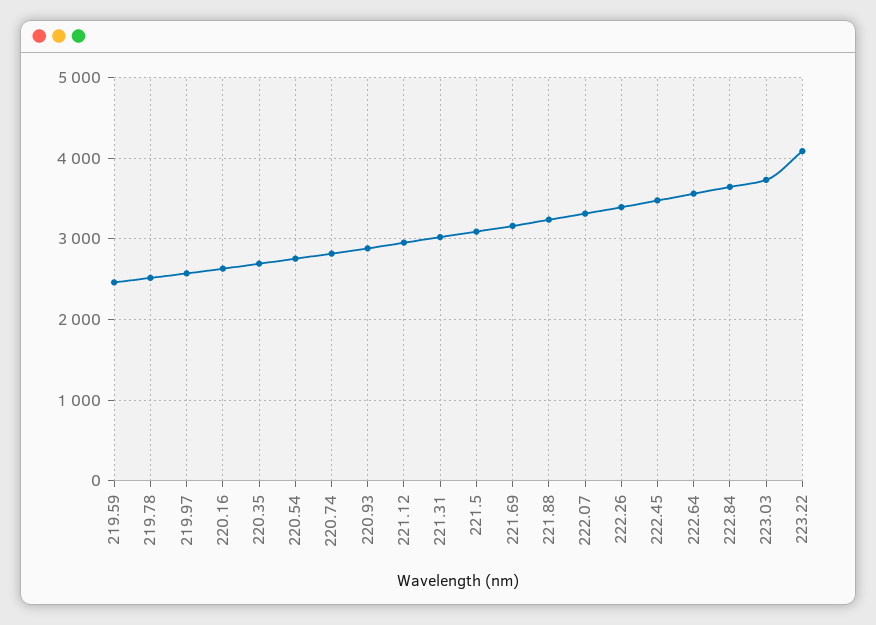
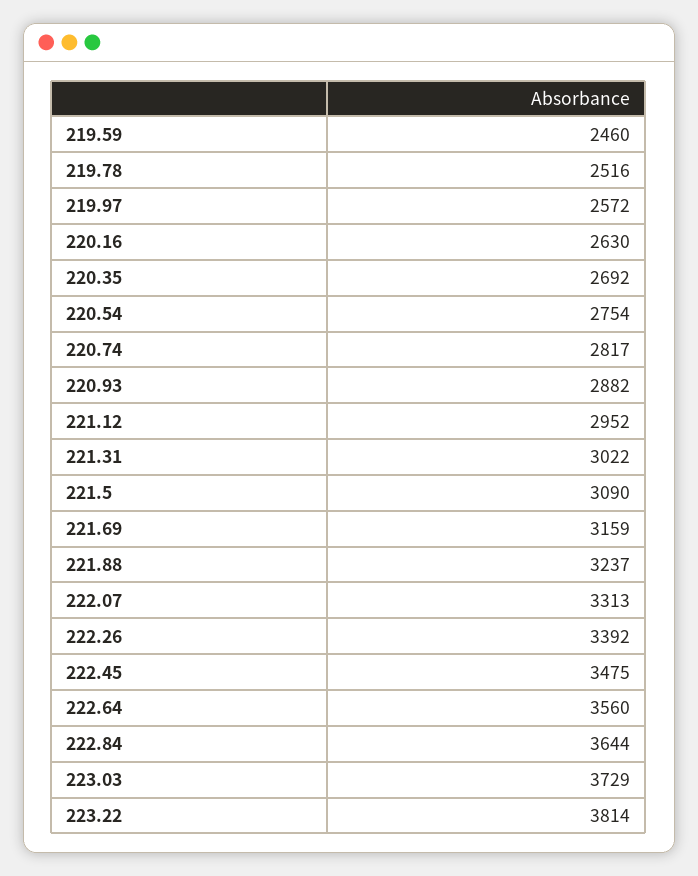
  {
    "219.59": 2460,
    "219.78": 2516,
    "219.97": 2572,
    "220.16": 2630,
    "220.35": 2692,
    "220.54": 2754,
    "220.74": 2817,
    "220.93": 2882,
    "221.12": 2952,
    "221.31": 3022,
    "221.5": 3090,
    "221.69": 3159,
    "221.88": 3237,
    "222.07": 3313,
    "222.26": 3392,
    "222.45": 3475,
    "222.64": 3560,
    "222.84": 3644,
    "223.03": 3729,
-   "223.22": 4100
+   "223.22": 3814
  }

